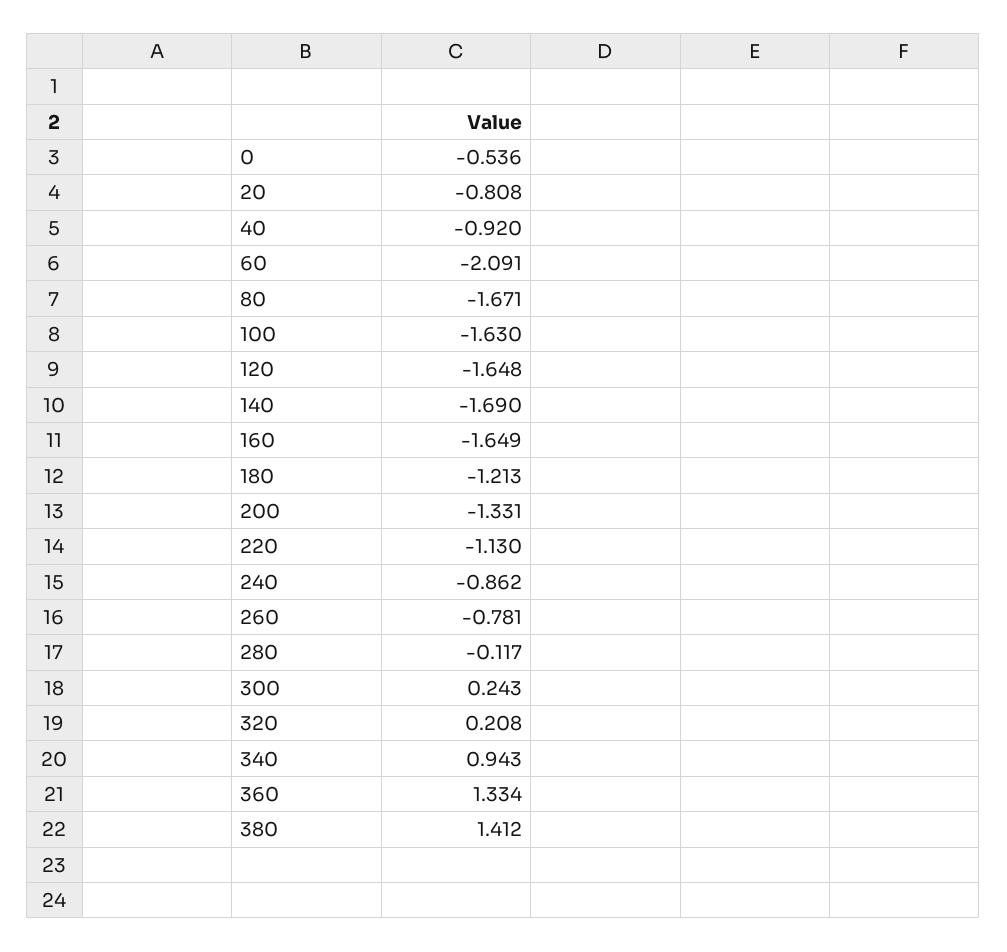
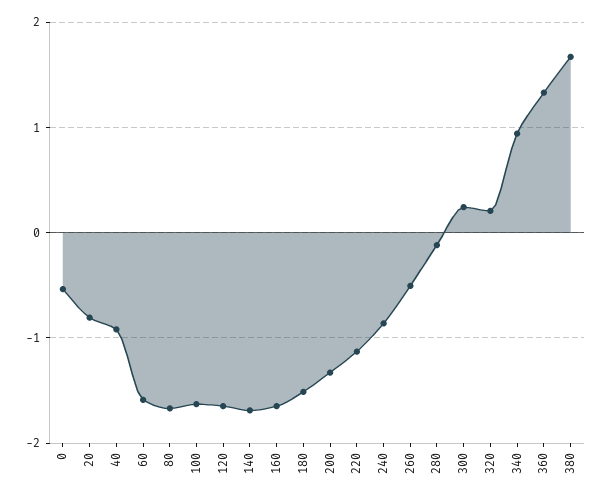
  {
    "0": -0.536,
    "20": -0.808,
    "40": -0.92,
-   "60": -2.091,
+   "60": -1.6,
    "80": -1.671,
    "100": -1.63,
    "120": -1.648,
    "140": -1.69,
    "160": -1.649,
-   "180": -1.213,
+   "180": -1.5,
    "200": -1.331,
    "220": -1.13,
    "240": -0.862,
-   "260": -0.781,
+   "260": -0.5,
    "280": -0.117,
    "300": 0.243,
    "320": 0.208,
    "340": 0.943,
    "360": 1.334,
-   "380": 1.412
+   "380": 1.7
  }

